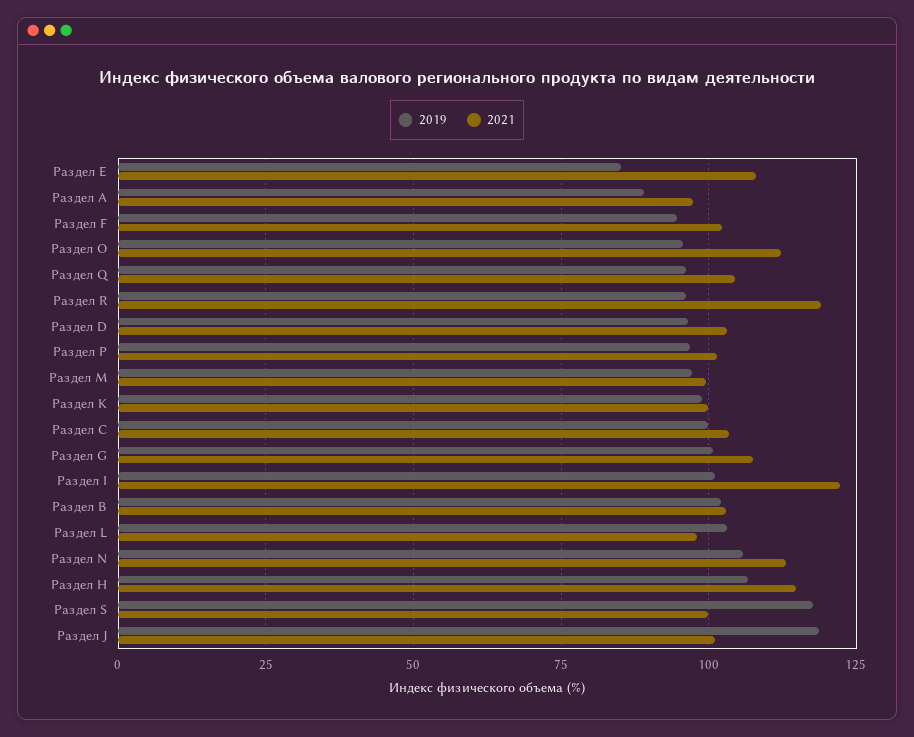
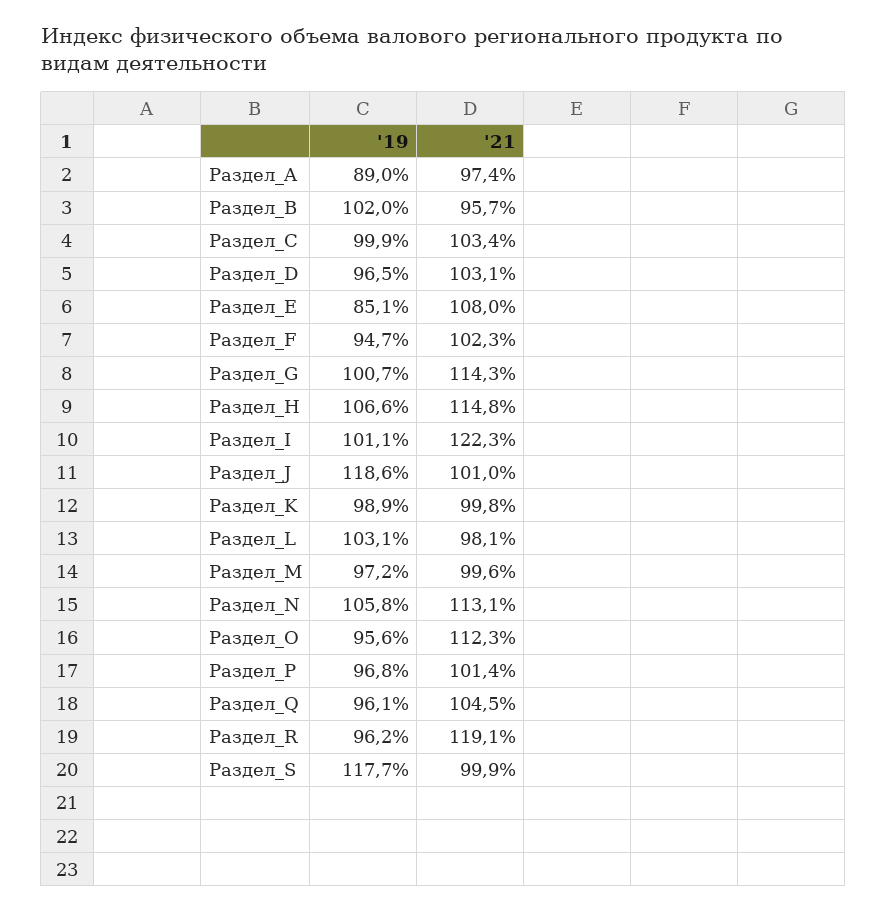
  {
    "2019": {
      "Раздел E": 85.1,
      "Раздел A": 89,
      "Раздел F": 94.7,
      "Раздел О": 95.6,
      "Раздел Q": 96.1,
      "Раздел R": 96.2,
      "Раздел D": 96.5,
      "Раздел P": 96.8,
      "Раздел M": 97.2,
      "Раздел K": 98.9,
      "Раздел C": 99.9,
      "Раздел G": 100.7,
      "Раздел I": 101.1,
      "Раздел B": 102,
      "Раздел L": 103.1,
      "Раздел N": 105.8,
      "Раздел H": 106.6,
      "Раздел S": 117.7,
      "Раздел J": 118.6
    },
    "2021": {
      "Раздел E": 108,
      "Раздел A": 97.4,
      "Раздел F": 102.3,
      "Раздел О": 112.3,
      "Раздел Q": 104.5,
      "Раздел R": 119.1,
      "Раздел D": 103.1,
      "Раздел P": 101.4,
      "Раздел M": 99.6,
      "Раздел K": 99.8,
      "Раздел C": 103.4,
-     "Раздел G": 107.5,
+     "Раздел G": 114.3,
      "Раздел I": 122.3,
-     "Раздел B": 102.5,
+     "Раздел B": 95.7,
      "Раздел L": 98.1,
      "Раздел N": 113.1,
      "Раздел H": 114.8,
      "Раздел S": 99.9,
      "Раздел J": 101
    }
  }

